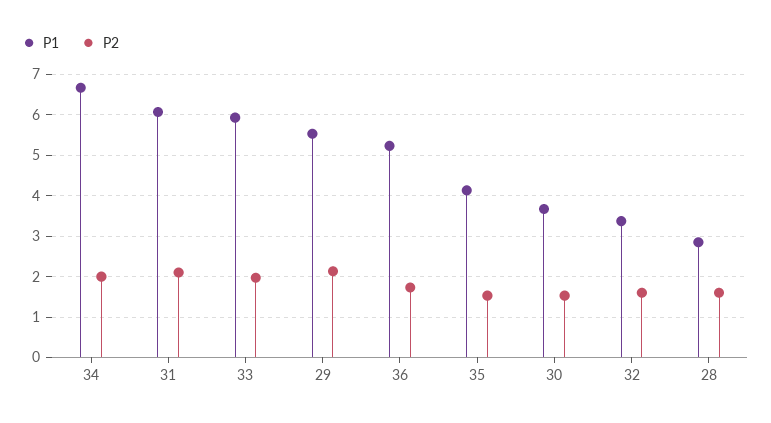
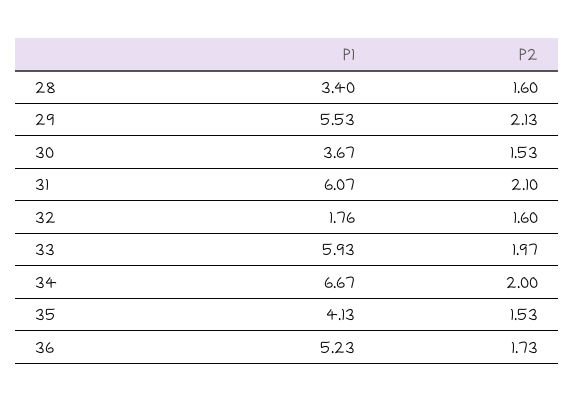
  {
    "P1": {
      "34": 6.67,
      "31": 6.07,
      "33": 5.93,
      "29": 5.53,
      "36": 5.23,
      "35": 4.13,
      "30": 3.67,
-     "32": 3.4,
+     "32": 1.76,
-     "28": 2.8
+     "28": 3.4
    },
    "P2": {
      "34": 2,
      "31": 2.1,
      "33": 1.97,
      "29": 2.13,
      "36": 1.73,
      "35": 1.53,
      "30": 1.53,
      "32": 1.6,
      "28": 1.6
    }
  }

